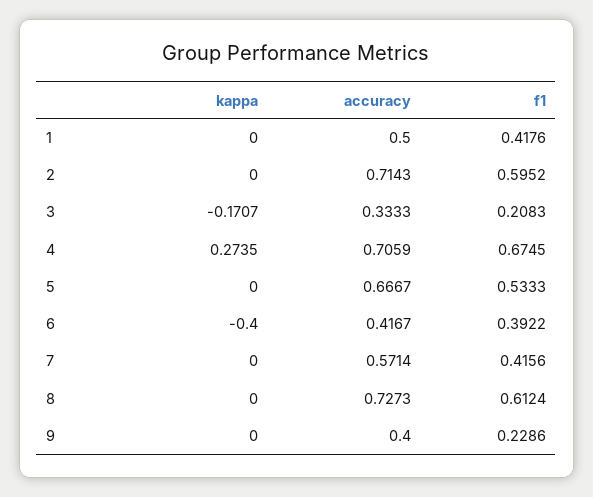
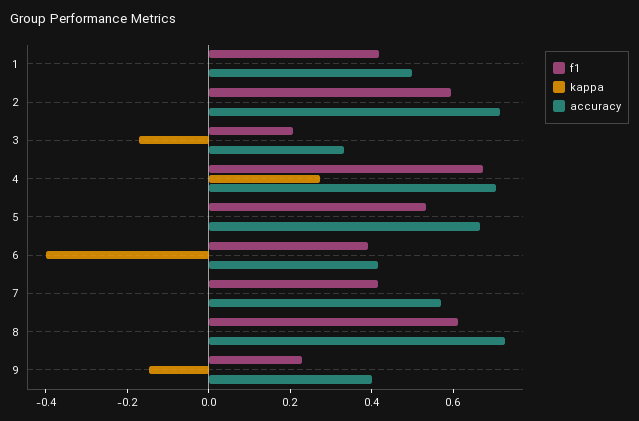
  {
    "kappa": {
      "1": 0,
      "2": 0,
      "3": -0.1707,
      "4": 0.2735,
      "5": 0,
      "6": -0.4,
      "7": 0,
      "8": 0,
-     "9": 0
+     "9": -0.15
    },
    "accuracy": {
      "1": 0.5,
      "2": 0.7143,
      "3": 0.3333,
      "4": 0.7059,
      "5": 0.6667,
      "6": 0.4167,
      "7": 0.5714,
      "8": 0.7273,
      "9": 0.4
    },
    "f1": {
      "1": 0.4176,
      "2": 0.5952,
      "3": 0.2083,
      "4": 0.6745,
      "5": 0.5333,
      "6": 0.3922,
      "7": 0.4156,
      "8": 0.6124,
      "9": 0.2286
    }
  }

